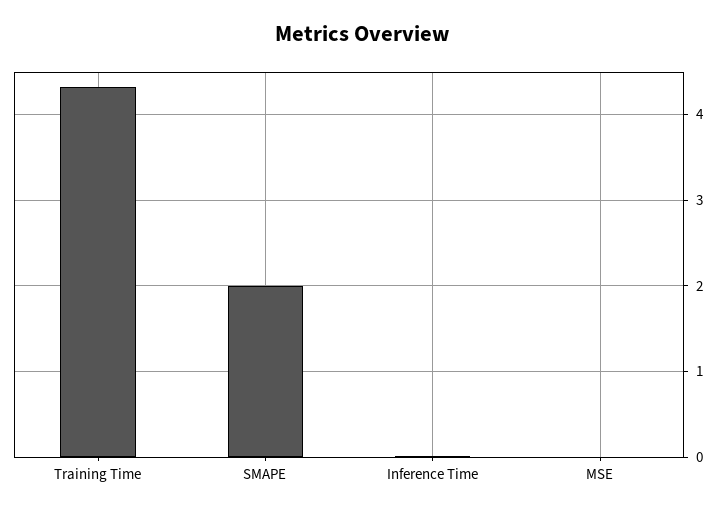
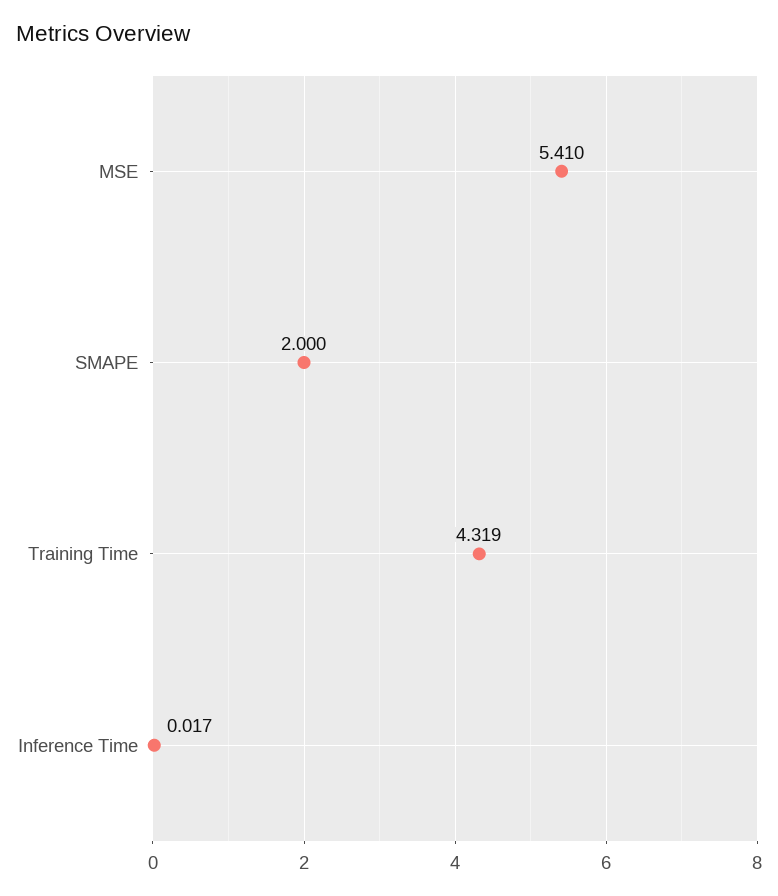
  {
    "Training Time": 4.319,
    "SMAPE": 2,
    "Inference Time": 0.017,
-   "MSE": 0
+   "MSE": 5.41
  }

